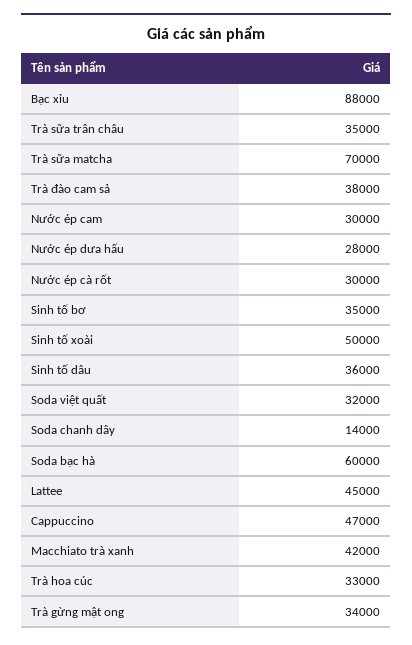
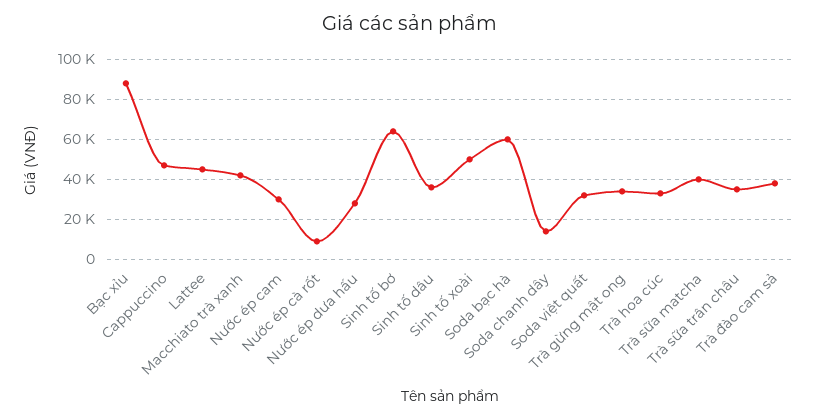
  {
    "Bạc xỉu": 88000,
    "Trà sữa trân châu": 35000,
-   "Trà sữa matcha": 70000,
+   "Trà sữa matcha": 40000,
    "Trà đào cam sả": 38000,
    "Nước ép cam": 30000,
    "Nước ép dưa hấu": 28000,
-   "Nước ép cà rốt": 30000,
+   "Nước ép cà rốt": 10000,
-   "Sinh tố bơ": 35000,
+   "Sinh tố bơ": 65000,
    "Sinh tố xoài": 50000,
    "Sinh tố dâu": 36000,
    "Soda việt quất": 32000,
    "Soda chanh dây": 14000,
    "Soda bạc hà": 60000,
    "Lattee": 45000,
    "Cappuccino": 47000,
    "Macchiato trà xanh": 42000,
    "Trà hoa cúc": 33000,
    "Trà gừng mật ong": 34000
  }

